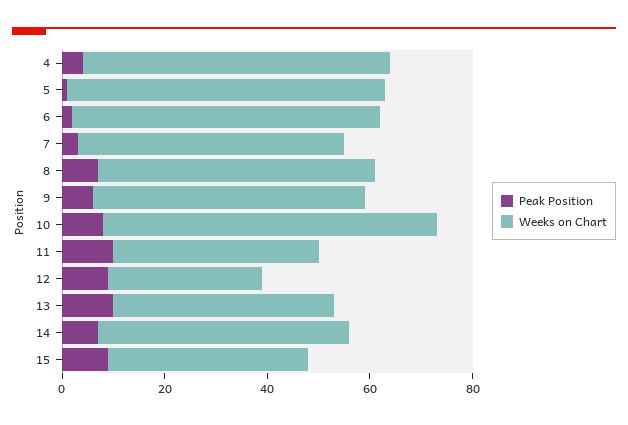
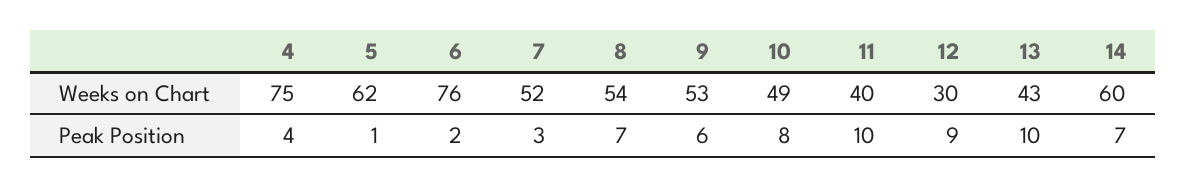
  {
    "Peak Position": {
      "4": 4,
      "5": 1,
      "6": 2,
      "7": 3,
      "8": 7,
      "9": 6,
      "10": 8,
      "11": 10,
      "12": 9,
      "13": 10,
-     "14": 7,
+     "14": 7
-     "15": 10
    },
    "Weeks on Chart": {
-     "4": 60,
+     "4": 75,
      "5": 62,
-     "6": 60,
+     "6": 76,
      "7": 52,
      "8": 54,
      "9": 53,
-     "10": 65,
+     "10": 49,
      "11": 40,
      "12": 30,
      "13": 43,
-     "14": 50,
+     "14": 60
-     "15": 40
    }
  }

